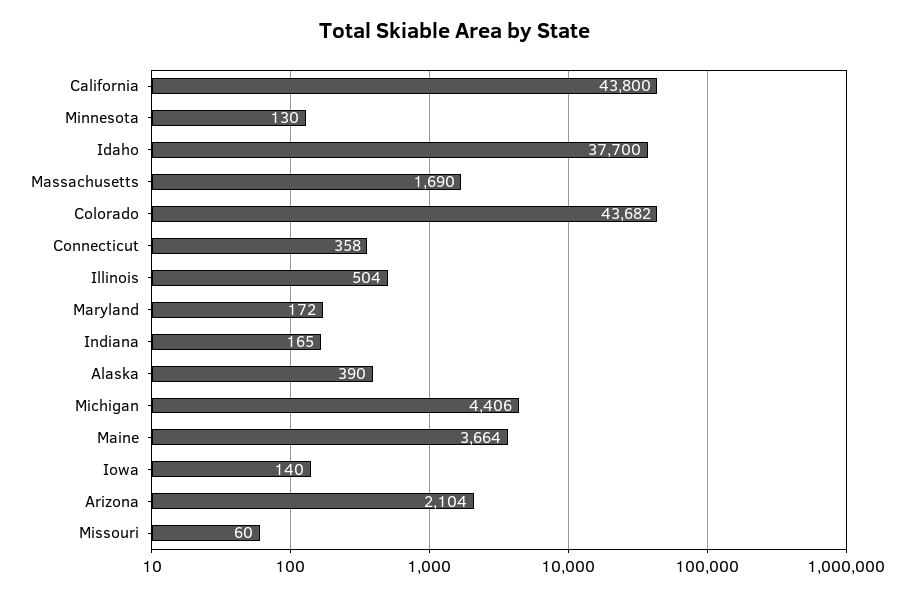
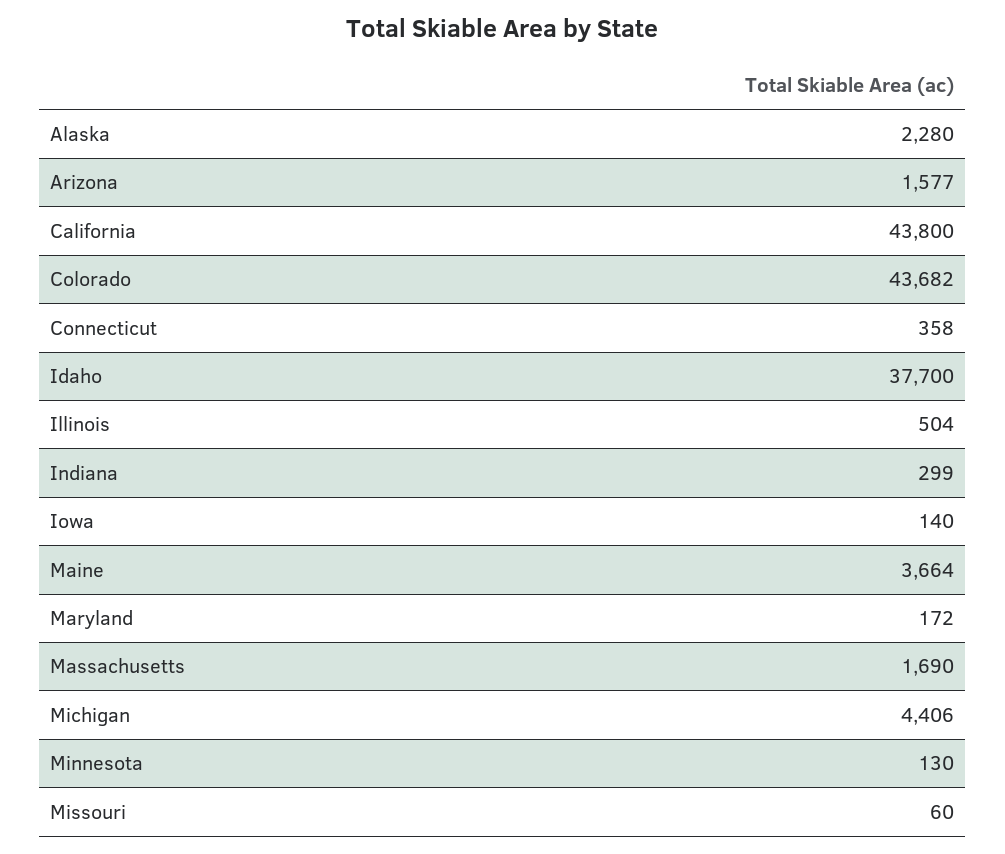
  {
    "California": 43800,
    "Minnesota": 130,
    "Idaho": 37700,
    "Massachusetts": 1690,
    "Colorado": 43682,
    "Connecticut": 358,
    "Illinois": 504,
    "Maryland": 172,
-   "Indiana": 165,
+   "Indiana": 299,
-   "Alaska": 390,
+   "Alaska": 2280,
    "Michigan": 4406,
    "Maine": 3664,
    "Iowa": 140,
-   "Arizona": 2104,
+   "Arizona": 1577,
    "Missouri": 60
  }

